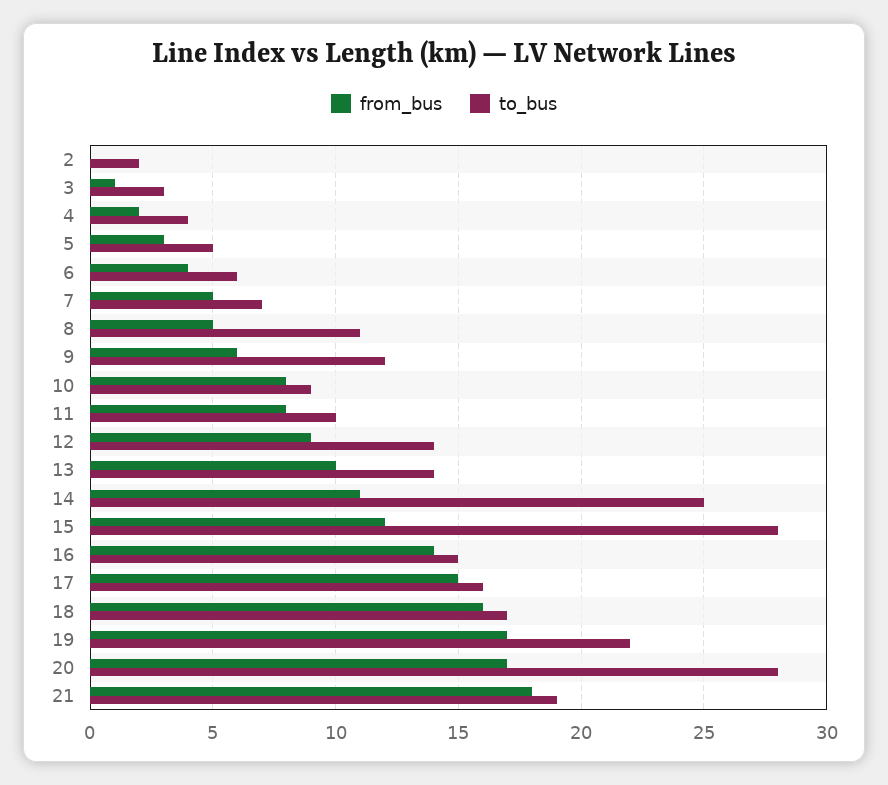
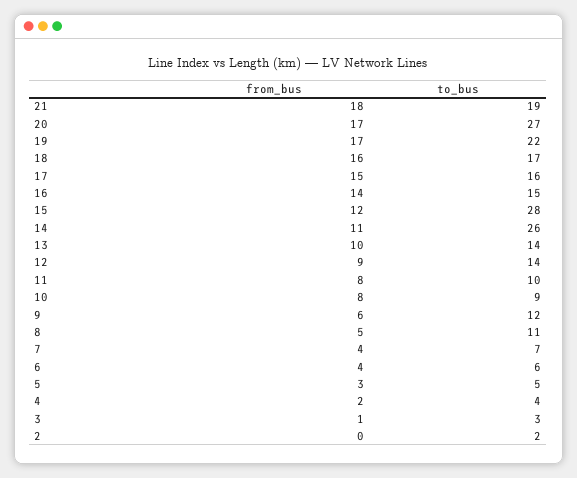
  {
    "from_bus": {
      "2": 0,
      "3": 1,
      "4": 2,
      "5": 3,
      "6": 4,
-     "7": 5,
+     "7": 4,
      "8": 5,
      "9": 6,
      "10": 8,
      "11": 8,
      "12": 9,
      "13": 10,
      "14": 11,
      "15": 12,
      "16": 14,
      "17": 15,
      "18": 16,
      "19": 17,
      "20": 17,
      "21": 18
    },
    "to_bus": {
      "2": 2,
      "3": 3,
      "4": 4,
      "5": 5,
      "6": 6,
      "7": 7,
      "8": 11,
      "9": 12,
      "10": 9,
      "11": 10,
      "12": 14,
      "13": 14,
-     "14": 25,
+     "14": 26,
      "15": 28,
      "16": 15,
      "17": 16,
      "18": 17,
      "19": 22,
-     "20": 28,
+     "20": 27,
      "21": 19
    }
  }

